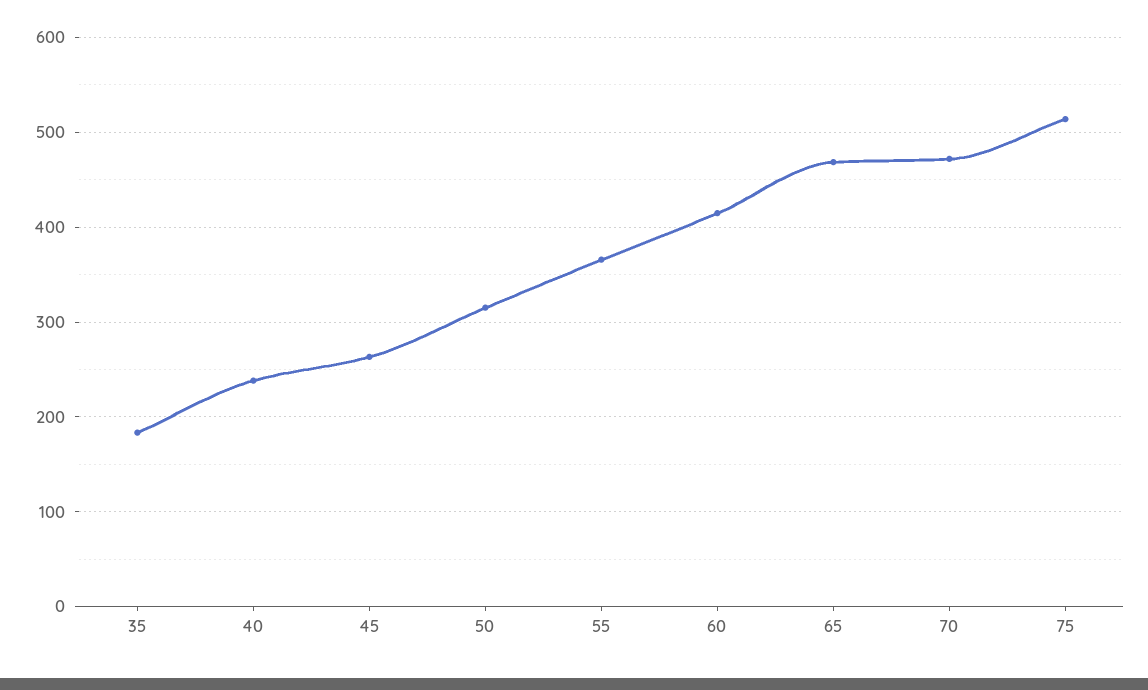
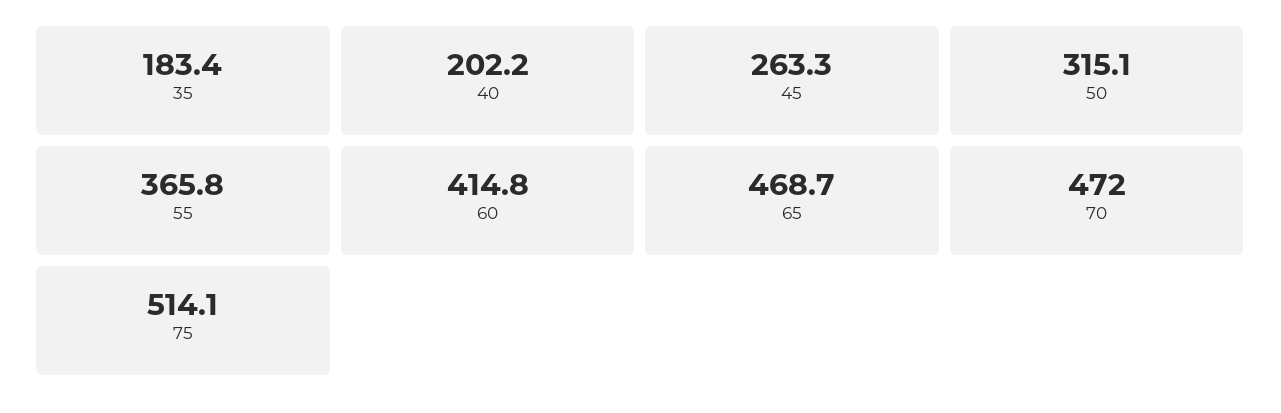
  {
    "35": 183.4,
-   "40": 240,
+   "40": 202.2,
    "45": 263.3,
    "50": 315.1,
    "55": 365.8,
    "60": 414.8,
    "65": 468.7,
    "70": 472,
    "75": 514.1
  }

